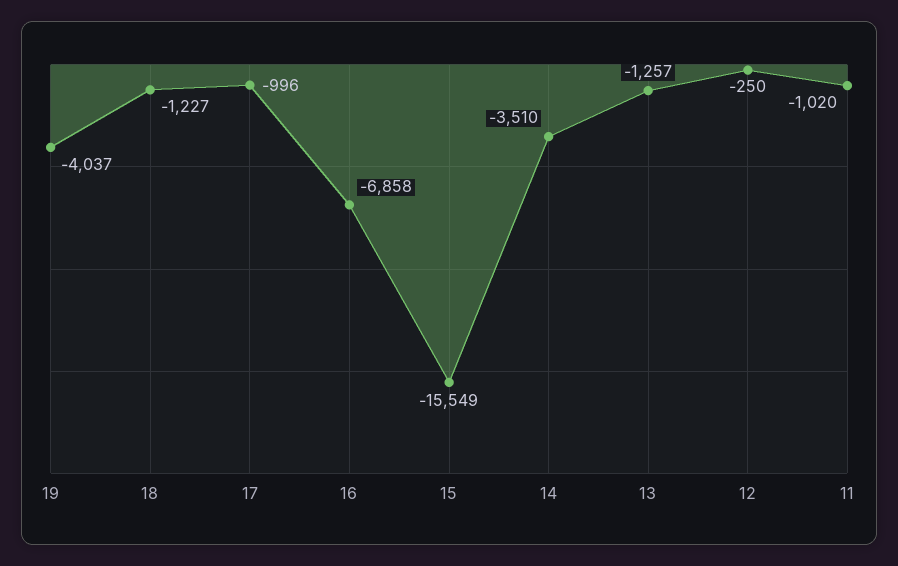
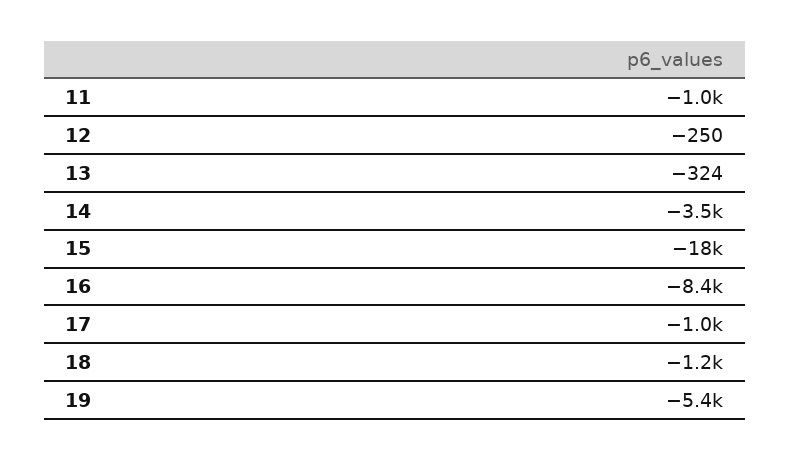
  {
-   "19": -4037,
+   "19": -5400,
    "18": -1227,
    "17": -996,
-   "16": -6858,
+   "16": -8400,
-   "15": -15549,
+   "15": -18000,
    "14": -3510,
-   "13": -1257,
+   "13": -324,
    "12": -250,
    "11": -1020
  }

